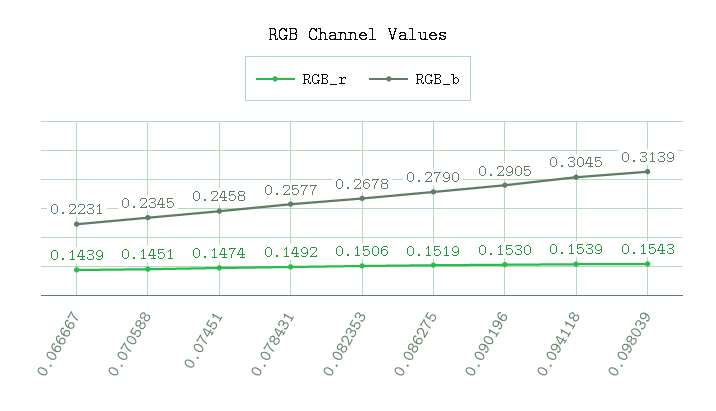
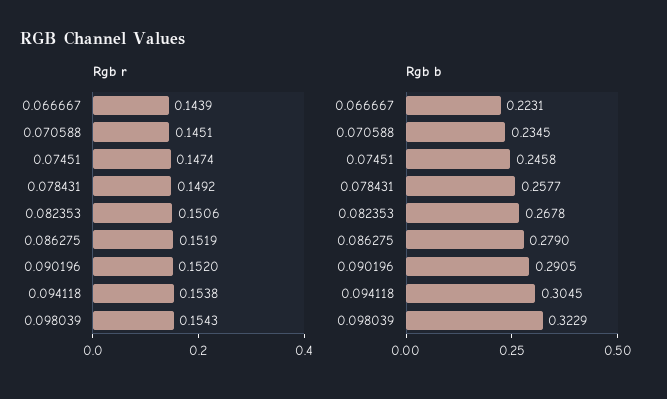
  {
    "RGB_r": {
      "0.066667": 0.1439,
      "0.070588": 0.1451,
      "0.07451": 0.1474,
      "0.078431": 0.1492,
      "0.082353": 0.1506,
      "0.086275": 0.1519,
-     "0.090196": 0.153,
+     "0.090196": 0.152,
-     "0.094118": 0.1539,
+     "0.094118": 0.1538,
      "0.098039": 0.1543
    },
    "RGB_b": {
      "0.066667": 0.2231,
      "0.070588": 0.2345,
      "0.07451": 0.2458,
      "0.078431": 0.2577,
      "0.082353": 0.2678,
      "0.086275": 0.279,
      "0.090196": 0.2905,
      "0.094118": 0.3045,
-     "0.098039": 0.3139
+     "0.098039": 0.3229
    }
  }

